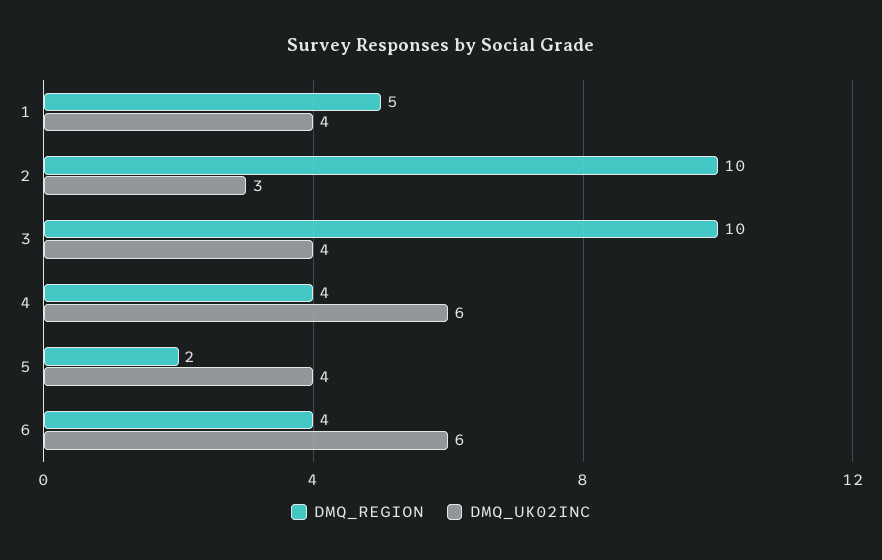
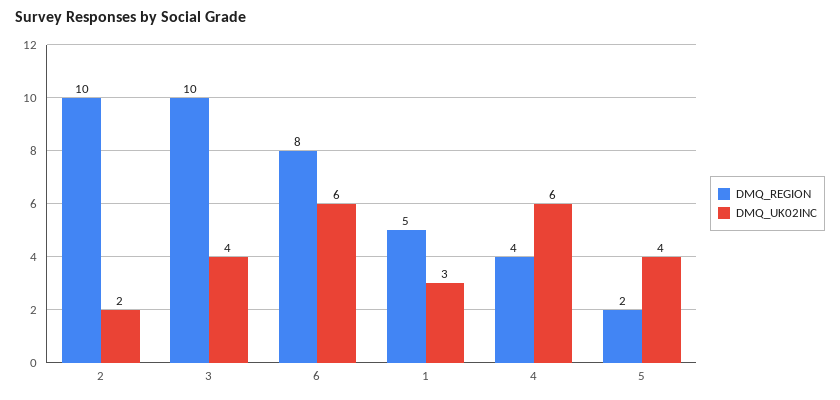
  {
    "DMQ_REGION": {
      "1": 5,
      "2": 10,
      "3": 10,
      "4": 4,
      "5": 2,
-     "6": 4
+     "6": 8
    },
    "DMQ_UK02INC": {
-     "1": 4,
+     "1": 3,
-     "2": 3,
+     "2": 2,
      "3": 4,
      "4": 6,
      "5": 4,
      "6": 6
    }
  }

